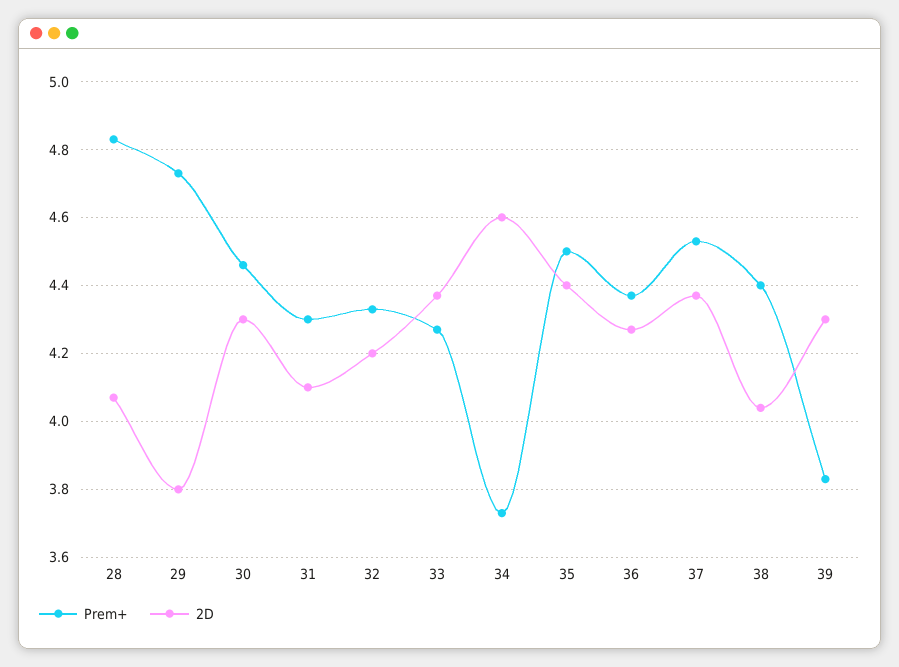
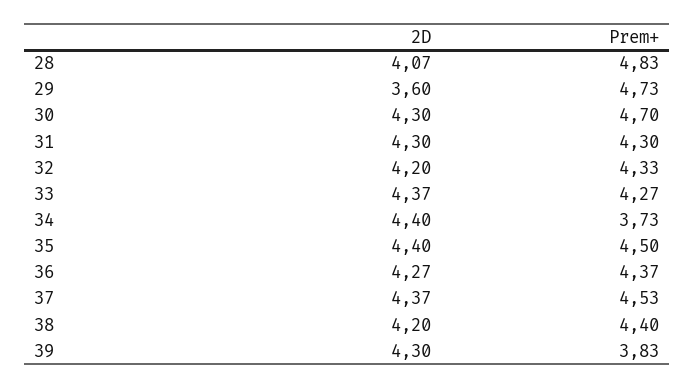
  {
    "Prem+": {
      "28": 4.83,
      "29": 4.73,
-     "30": 4.45,
+     "30": 4.7,
      "31": 4.3,
      "32": 4.33,
      "33": 4.27,
      "34": 3.73,
      "35": 4.5,
      "36": 4.37,
      "37": 4.53,
      "38": 4.4,
      "39": 3.83
    },
    "2D": {
      "28": 4.07,
-     "29": 3.8,
+     "29": 3.6,
      "30": 4.3,
-     "31": 4.1,
+     "31": 4.3,
      "32": 4.2,
      "33": 4.37,
-     "34": 4.6,
+     "34": 4.4,
      "35": 4.4,
      "36": 4.27,
      "37": 4.37,
-     "38": 4.05,
+     "38": 4.2,
      "39": 4.3
    }
  }

